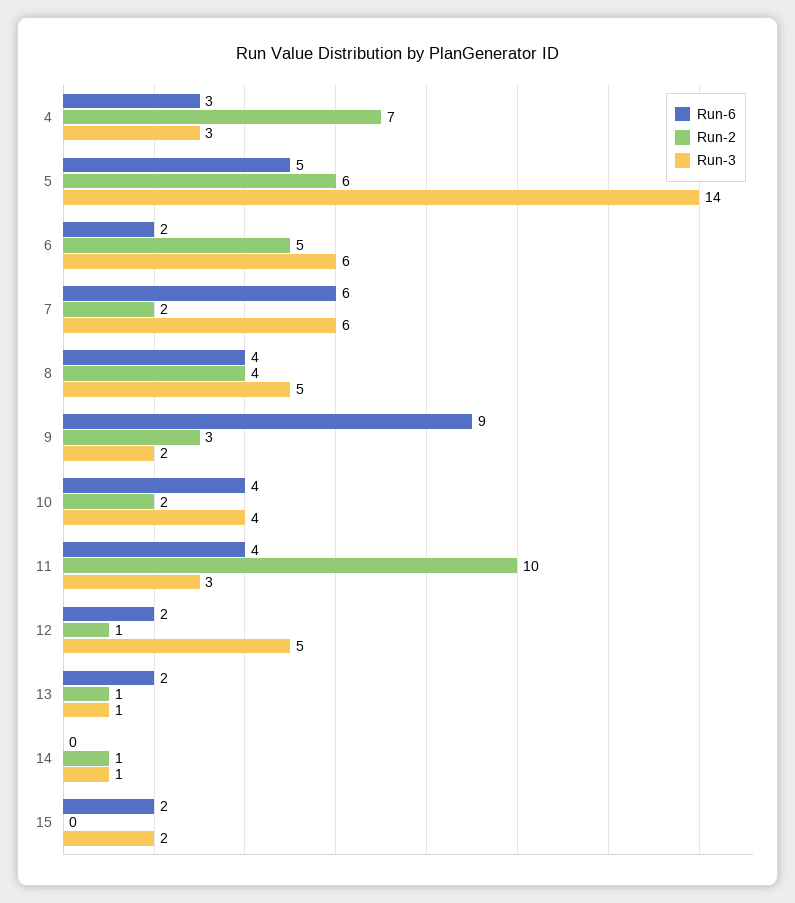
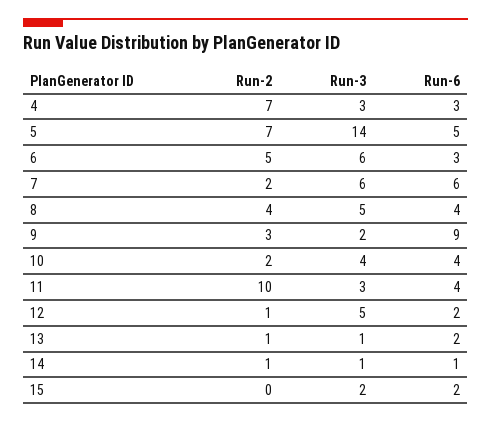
  {
    "Run-6": {
      "4": 3,
      "5": 5,
-     "6": 2,
+     "6": 3,
      "7": 6,
      "8": 4,
      "9": 9,
      "10": 4,
      "11": 4,
      "12": 2,
      "13": 2,
-     "14": 0,
+     "14": 1,
      "15": 2
    },
    "Run-2": {
      "4": 7,
-     "5": 6,
+     "5": 7,
      "6": 5,
      "7": 2,
      "8": 4,
      "9": 3,
      "10": 2,
      "11": 10,
      "12": 1,
      "13": 1,
      "14": 1,
      "15": 0
    },
    "Run-3": {
      "4": 3,
      "5": 14,
      "6": 6,
      "7": 6,
      "8": 5,
      "9": 2,
      "10": 4,
      "11": 3,
      "12": 5,
      "13": 1,
      "14": 1,
      "15": 2
    }
  }

